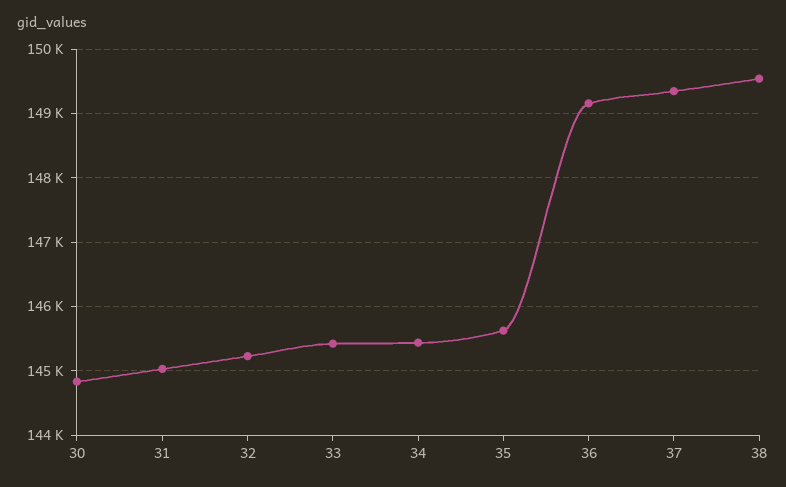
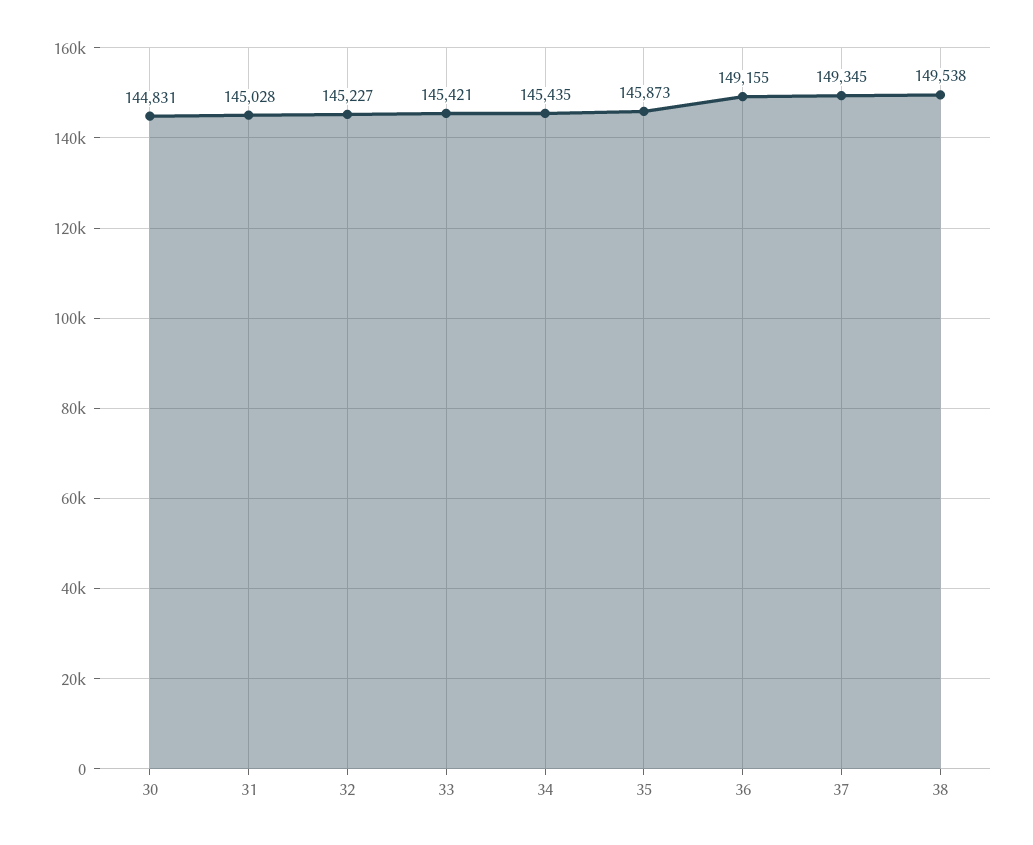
  {
    "30": 144831,
    "31": 145028,
    "32": 145227,
    "33": 145421,
    "34": 145435,
-   "35": 145600,
+   "35": 145873,
    "36": 149155,
    "37": 149345,
    "38": 149538
  }

